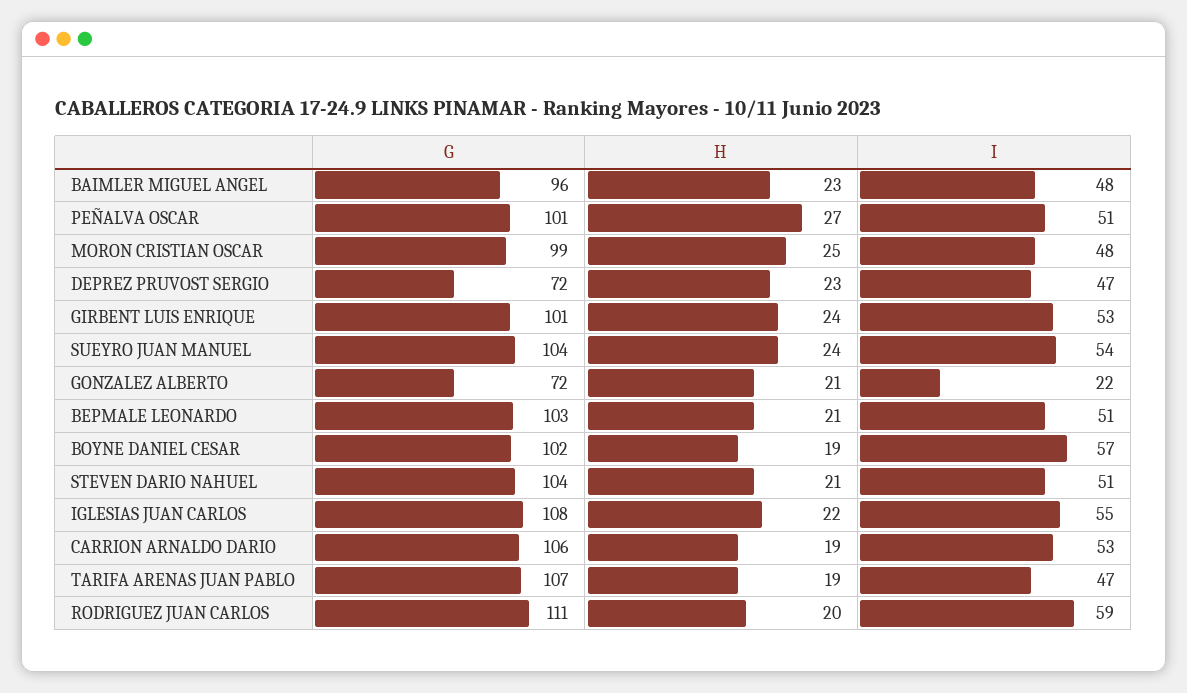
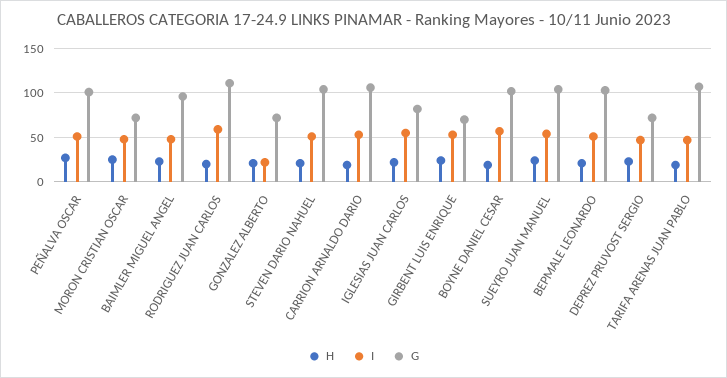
  {
    "G": {
      "BAIMLER MIGUEL ANGEL": 96,
      "PEÑALVA OSCAR": 101,
-     "MORON CRISTIAN OSCAR": 99,
+     "MORON CRISTIAN OSCAR": 70,
      "DEPREZ PRUVOST SERGIO": 72,
-     "GIRBENT LUIS ENRIQUE": 101,
+     "GIRBENT LUIS ENRIQUE": 70,
      "SUEYRO JUAN MANUEL": 104,
      "GONZALEZ ALBERTO": 72,
      "BEPMALE LEONARDO": 103,
      "BOYNE DANIEL CESAR": 102,
      "STEVEN DARIO NAHUEL": 104,
-     "IGLESIAS JUAN CARLOS": 108,
+     "IGLESIAS JUAN CARLOS": 80,
      "CARRION ARNALDO DARIO": 106,
      "TARIFA ARENAS JUAN PABLO": 107,
      "RODRIGUEZ JUAN CARLOS": 111
    },
    "H": {
      "BAIMLER MIGUEL ANGEL": 23,
      "PEÑALVA OSCAR": 27,
      "MORON CRISTIAN OSCAR": 25,
      "DEPREZ PRUVOST SERGIO": 23,
      "GIRBENT LUIS ENRIQUE": 24,
      "SUEYRO JUAN MANUEL": 24,
      "GONZALEZ ALBERTO": 21,
      "BEPMALE LEONARDO": 21,
      "BOYNE DANIEL CESAR": 19,
      "STEVEN DARIO NAHUEL": 21,
      "IGLESIAS JUAN CARLOS": 22,
      "CARRION ARNALDO DARIO": 19,
      "TARIFA ARENAS JUAN PABLO": 19,
      "RODRIGUEZ JUAN CARLOS": 20
    },
    "I": {
      "BAIMLER MIGUEL ANGEL": 48,
      "PEÑALVA OSCAR": 51,
      "MORON CRISTIAN OSCAR": 48,
      "DEPREZ PRUVOST SERGIO": 47,
      "GIRBENT LUIS ENRIQUE": 53,
      "SUEYRO JUAN MANUEL": 54,
      "GONZALEZ ALBERTO": 22,
      "BEPMALE LEONARDO": 51,
      "BOYNE DANIEL CESAR": 57,
      "STEVEN DARIO NAHUEL": 51,
      "IGLESIAS JUAN CARLOS": 55,
      "CARRION ARNALDO DARIO": 53,
      "TARIFA ARENAS JUAN PABLO": 47,
      "RODRIGUEZ JUAN CARLOS": 59
    }
  }

